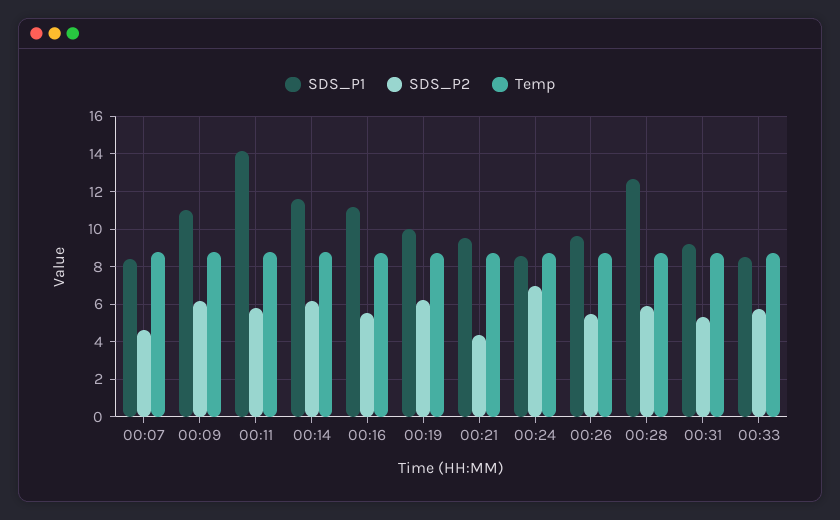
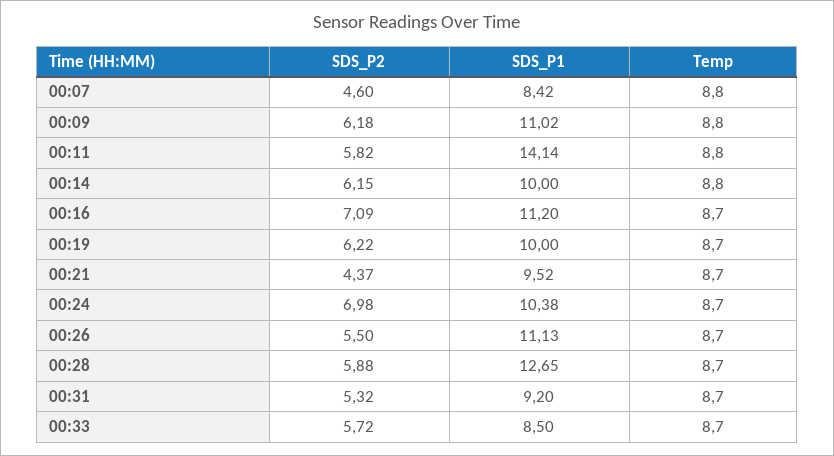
  {
    "SDS_P1": {
      "00:07": 8.42,
      "00:09": 11.02,
      "00:11": 14.14,
-     "00:14": 11.5,
+     "00:14": 10,
      "00:16": 11.2,
      "00:19": 10,
      "00:21": 9.52,
-     "00:24": 8.5,
+     "00:24": 10.38,
-     "00:26": 9.5,
+     "00:26": 11.13,
      "00:28": 12.65,
      "00:31": 9.2,
      "00:33": 8.5
    },
    "SDS_P2": {
      "00:07": 4.6,
      "00:09": 6.18,
      "00:11": 5.82,
      "00:14": 6.15,
-     "00:16": 5.5,
+     "00:16": 7.09,
      "00:19": 6.22,
      "00:21": 4.37,
      "00:24": 6.98,
      "00:26": 5.5,
      "00:28": 5.88,
      "00:31": 5.32,
      "00:33": 5.72
    },
    "Temp": {
      "00:07": 8.8,
      "00:09": 8.8,
      "00:11": 8.8,
      "00:14": 8.8,
      "00:16": 8.7,
      "00:19": 8.7,
      "00:21": 8.7,
      "00:24": 8.7,
      "00:26": 8.7,
      "00:28": 8.7,
      "00:31": 8.7,
      "00:33": 8.7
    }
  }

